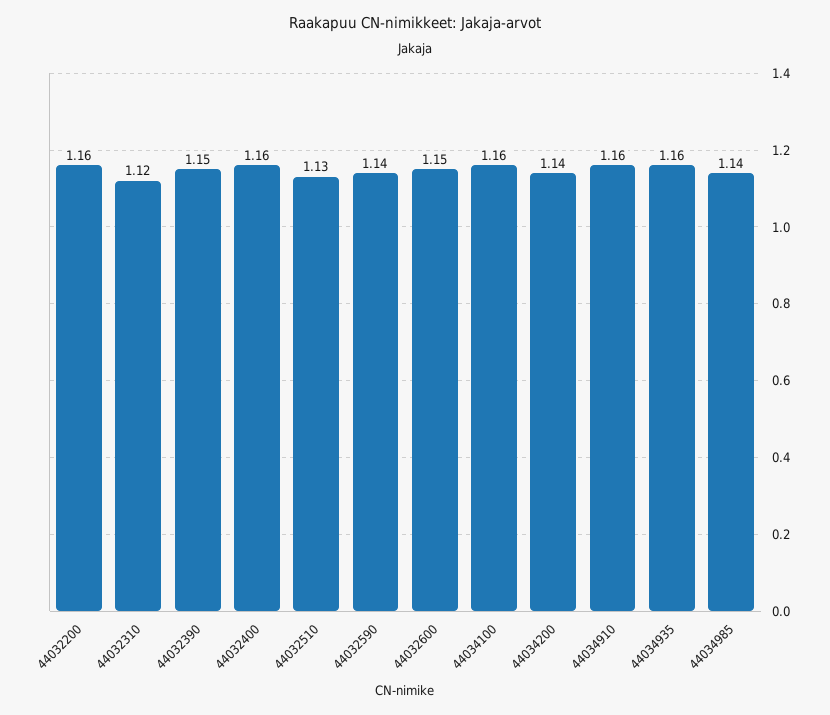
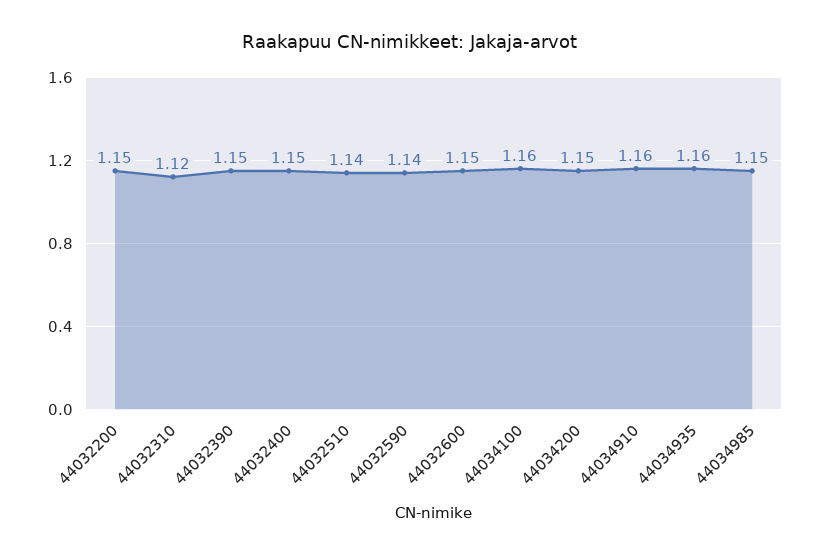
  {
-   "44032200": 1.16,
+   "44032200": 1.15,
    "44032310": 1.12,
    "44032390": 1.15,
-   "44032400": 1.16,
+   "44032400": 1.15,
-   "44032510": 1.13,
+   "44032510": 1.14,
    "44032590": 1.14,
    "44032600": 1.15,
    "44034100": 1.16,
-   "44034200": 1.14,
+   "44034200": 1.15,
    "44034910": 1.16,
    "44034935": 1.16,
-   "44034985": 1.14
+   "44034985": 1.15
  }

